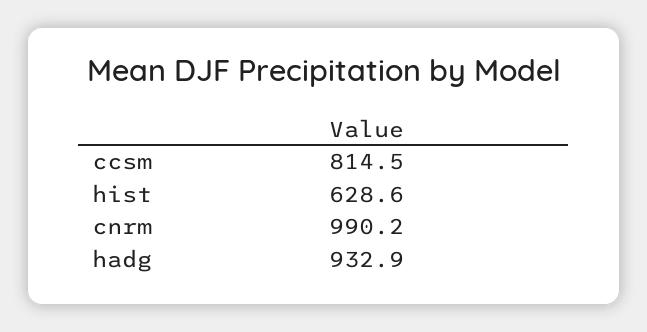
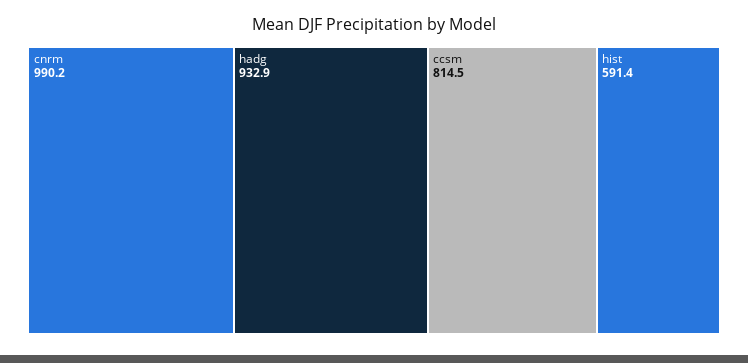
  {
    "ccsm": 814.5,
-   "hist": 628.6,
+   "hist": 591.4,
    "cnrm": 990.2,
    "hadg": 932.9
  }

